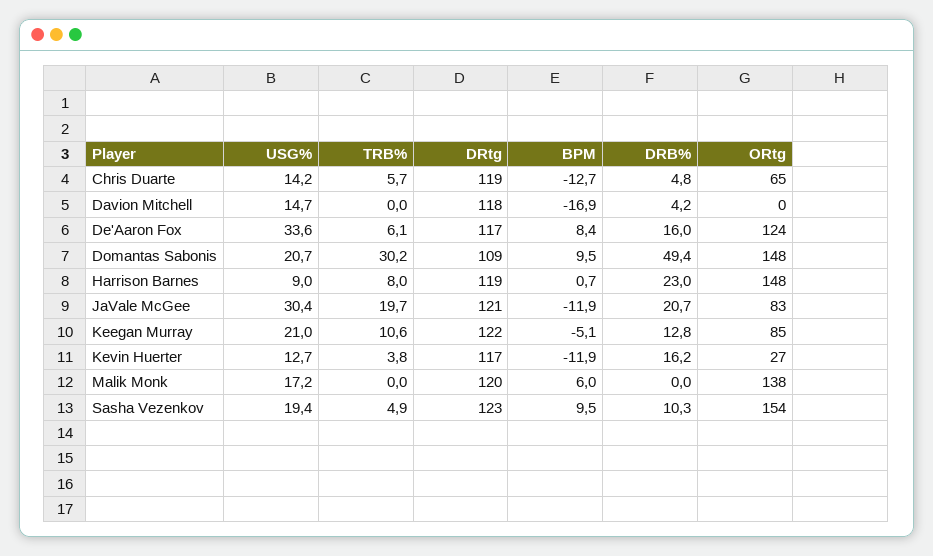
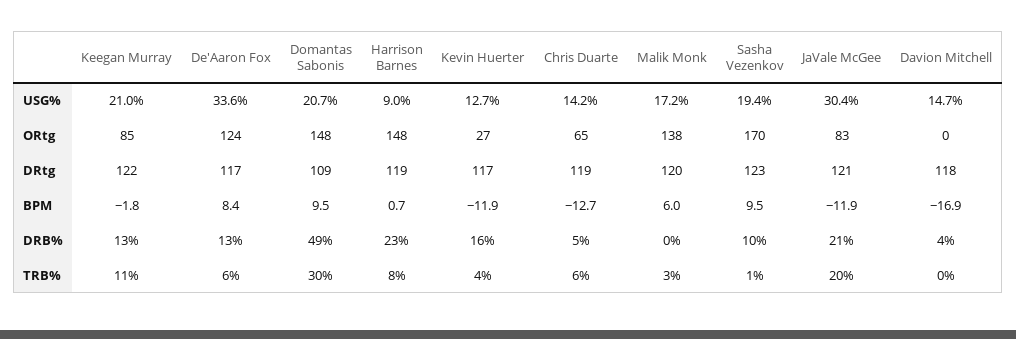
  {
    "USG%": {
      "Chris Duarte": 14.2,
      "Davion Mitchell": 14.7,
      "De'Aaron Fox": 33.6,
      "Domantas Sabonis": 20.7,
      "Harrison Barnes": 9,
      "JaVale McGee": 30.4,
      "Keegan Murray": 21,
      "Kevin Huerter": 12.7,
      "Malik Monk": 17.2,
      "Sasha Vezenkov": 19.4
    },
    "TRB%": {
      "Chris Duarte": 5.7,
      "Davion Mitchell": 0,
      "De'Aaron Fox": 6.1,
      "Domantas Sabonis": 30.2,
      "Harrison Barnes": 8,
      "JaVale McGee": 19.7,
      "Keegan Murray": 10.6,
      "Kevin Huerter": 3.8,
-     "Malik Monk": 0,
+     "Malik Monk": 3,
-     "Sasha Vezenkov": 4.9
+     "Sasha Vezenkov": 1
    },
    "DRtg": {
      "Chris Duarte": 119,
      "Davion Mitchell": 118,
      "De'Aaron Fox": 117,
      "Domantas Sabonis": 109,
      "Harrison Barnes": 119,
      "JaVale McGee": 121,
      "Keegan Murray": 122,
      "Kevin Huerter": 117,
      "Malik Monk": 120,
      "Sasha Vezenkov": 123
    },
    "BPM": {
      "Chris Duarte": -12.7,
      "Davion Mitchell": -16.9,
      "De'Aaron Fox": 8.4,
      "Domantas Sabonis": 9.5,
      "Harrison Barnes": 0.7,
      "JaVale McGee": -11.9,
-     "Keegan Murray": -5.1,
+     "Keegan Murray": -1.8,
      "Kevin Huerter": -11.9,
      "Malik Monk": 6,
      "Sasha Vezenkov": 9.5
    },
    "DRB%": {
      "Chris Duarte": 4.8,
      "Davion Mitchell": 4.2,
-     "De'Aaron Fox": 16,
+     "De'Aaron Fox": 13,
      "Domantas Sabonis": 49.4,
      "Harrison Barnes": 23,
      "JaVale McGee": 20.7,
      "Keegan Murray": 12.8,
      "Kevin Huerter": 16.2,
      "Malik Monk": 0,
      "Sasha Vezenkov": 10.3
    },
    "ORtg": {
      "Chris Duarte": 65,
      "Davion Mitchell": 0,
      "De'Aaron Fox": 124,
      "Domantas Sabonis": 148,
      "Harrison Barnes": 148,
      "JaVale McGee": 83,
      "Keegan Murray": 85,
      "Kevin Huerter": 27,
      "Malik Monk": 138,
-     "Sasha Vezenkov": 154
+     "Sasha Vezenkov": 170
    }
  }

